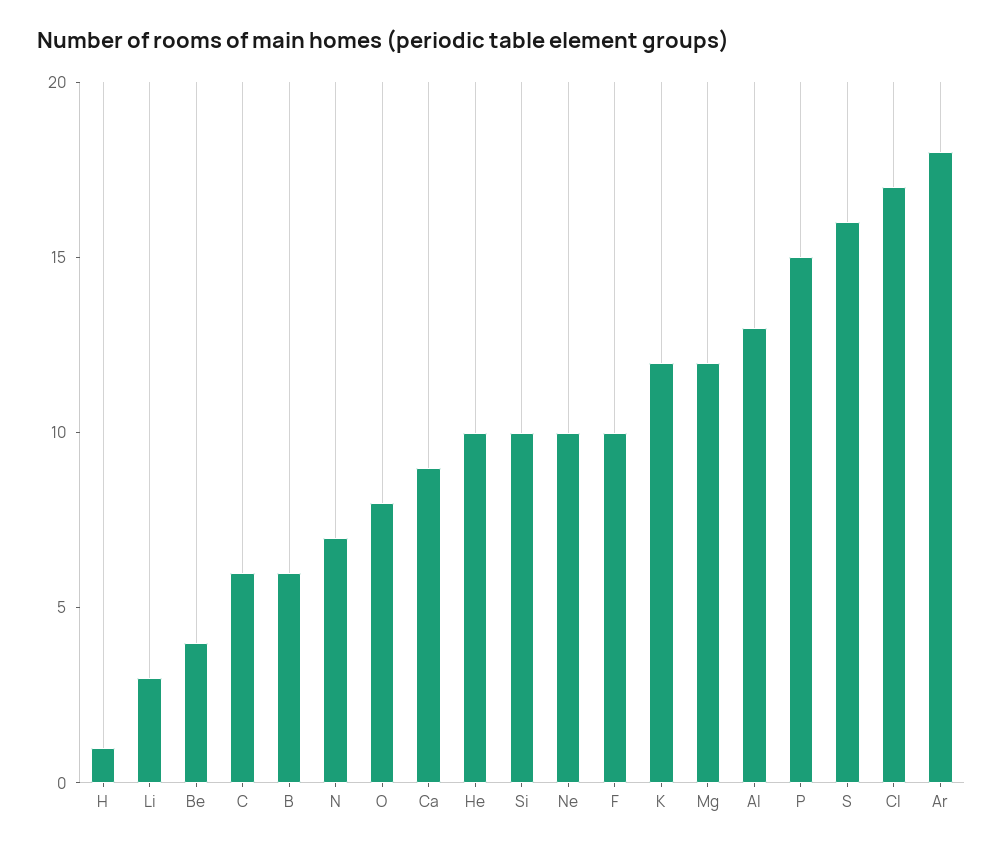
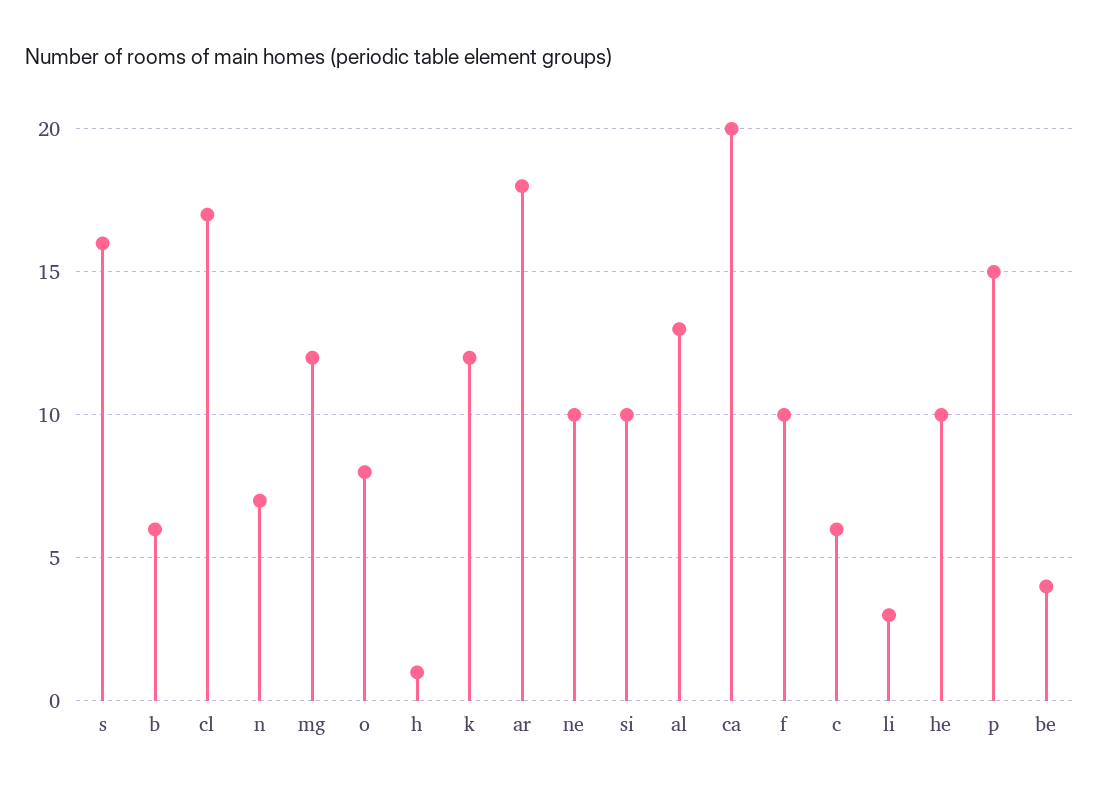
  {
    "H": 1,
    "Li": 3,
    "Be": 4,
    "C": 6,
    "B": 6,
    "N": 7,
    "O": 8,
-   "Ca": 9,
+   "Ca": 20,
    "He": 10,
    "Si": 10,
    "Ne": 10,
    "F": 10,
    "K": 12,
    "Mg": 12,
    "Al": 13,
    "P": 15,
    "S": 16,
    "Cl": 17,
    "Ar": 18
  }

